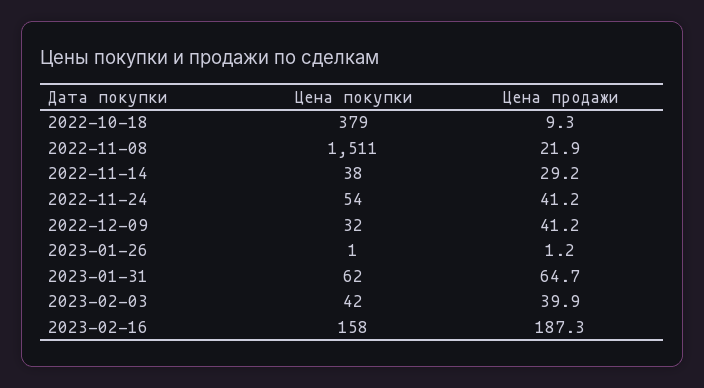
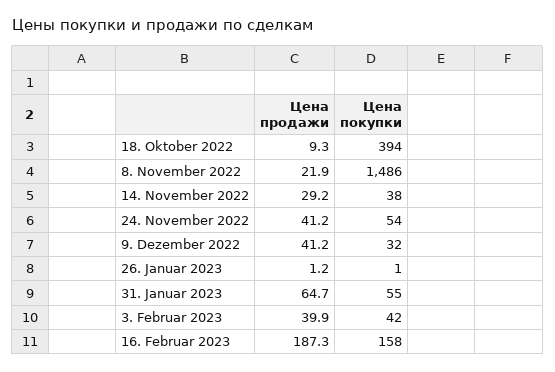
  {
    "Цена покупки": {
-     "2022-10-18": 379,
+     "2022-10-18": 394,
-     "2022-11-08": 1511,
+     "2022-11-08": 1486,
      "2022-11-14": 38,
      "2022-11-24": 54,
      "2022-12-09": 32,
      "2023-01-26": 1,
-     "2023-01-31": 62,
+     "2023-01-31": 55,
      "2023-02-03": 42,
      "2023-02-16": 158
    },
    "Цена продажи": {
      "2022-10-18": 9.3,
      "2022-11-08": 21.9,
      "2022-11-14": 29.2,
      "2022-11-24": 41.2,
      "2022-12-09": 41.2,
      "2023-01-26": 1.2,
      "2023-01-31": 64.7,
      "2023-02-03": 39.9,
      "2023-02-16": 187.3
    }
  }

